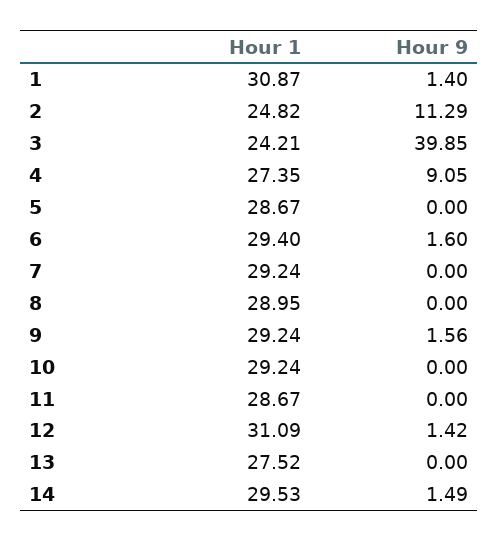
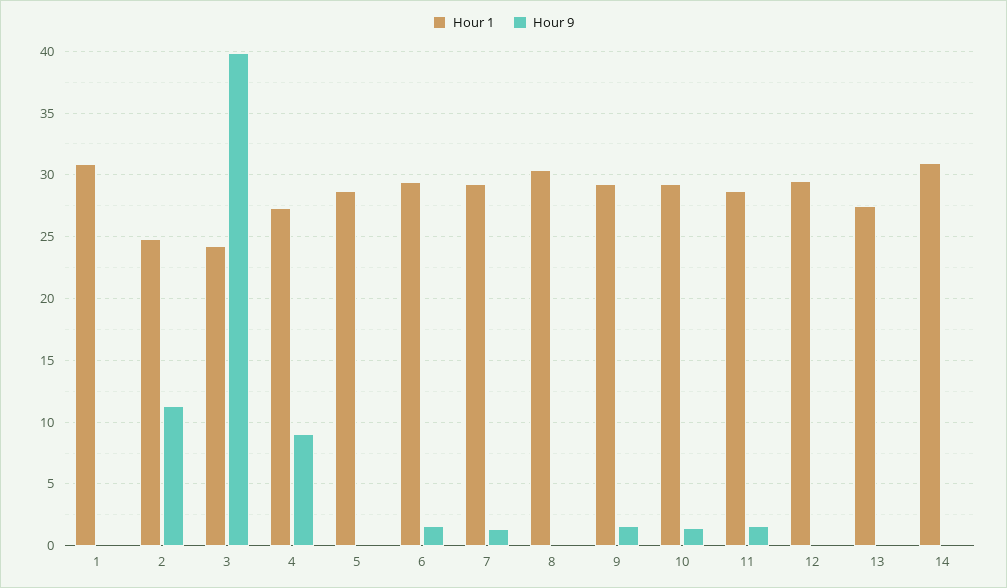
  {
    "Hour 1": {
      "1": 30.87,
      "2": 24.82,
      "3": 24.21,
      "4": 27.35,
      "5": 28.67,
      "6": 29.4,
      "7": 29.24,
-     "8": 28.95,
+     "8": 30.5,
      "9": 29.24,
      "10": 29.24,
      "11": 28.67,
-     "12": 31.09,
+     "12": 29.5,
      "13": 27.52,
-     "14": 29.53
+     "14": 31
    },
    "Hour 9": {
-     "1": 1.4,
+     "1": 0,
      "2": 11.29,
      "3": 39.85,
      "4": 9.05,
      "5": 0,
      "6": 1.6,
-     "7": 0,
+     "7": 1.5,
      "8": 0,
      "9": 1.56,
-     "10": 0,
+     "10": 1.5,
-     "11": 0,
+     "11": 1.5,
-     "12": 1.42,
+     "12": 0,
      "13": 0,
-     "14": 1.49
+     "14": 0
    }
  }

